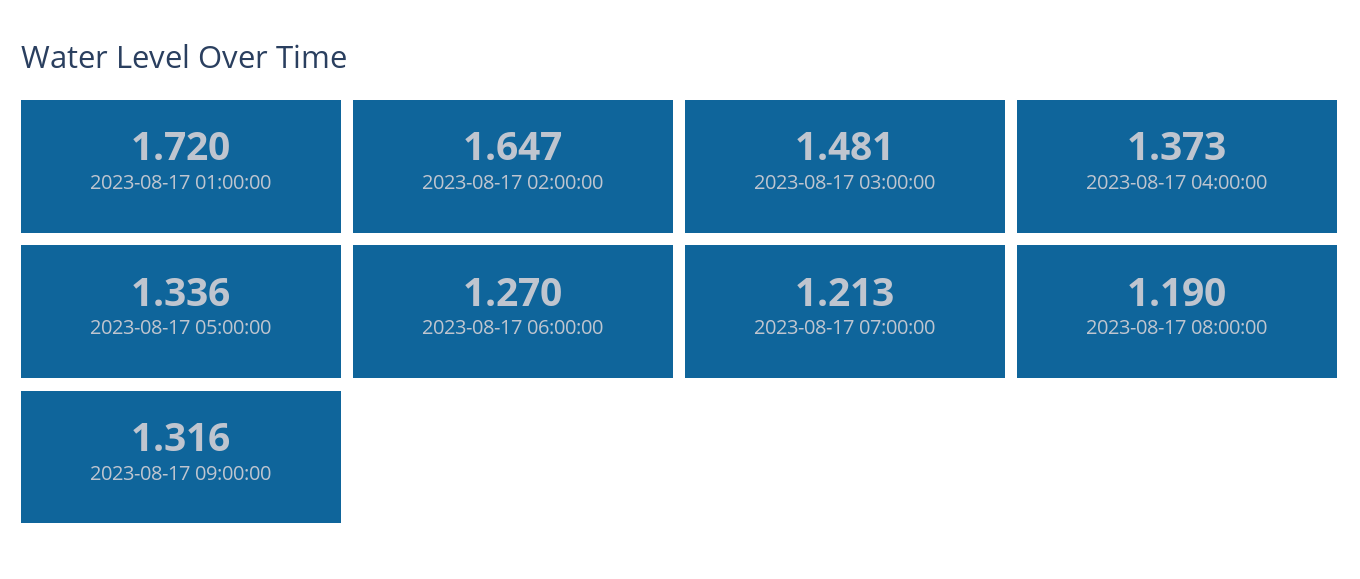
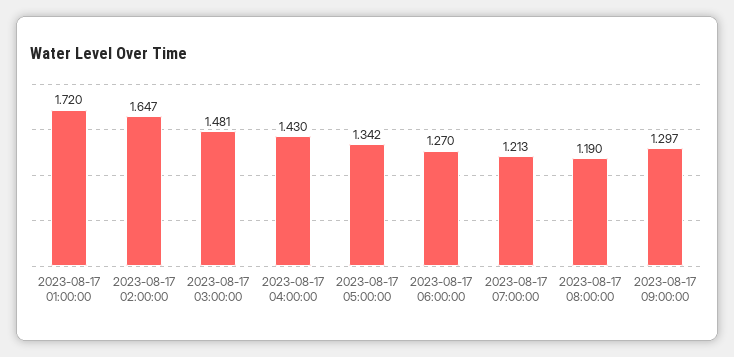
  {
    "2023-08-17 01:00:00": 1.72,
    "2023-08-17 02:00:00": 1.647,
    "2023-08-17 03:00:00": 1.481,
-   "2023-08-17 04:00:00": 1.373,
+   "2023-08-17 04:00:00": 1.43,
-   "2023-08-17 05:00:00": 1.336,
+   "2023-08-17 05:00:00": 1.342,
    "2023-08-17 06:00:00": 1.27,
    "2023-08-17 07:00:00": 1.213,
    "2023-08-17 08:00:00": 1.19,
-   "2023-08-17 09:00:00": 1.316
+   "2023-08-17 09:00:00": 1.297
  }

